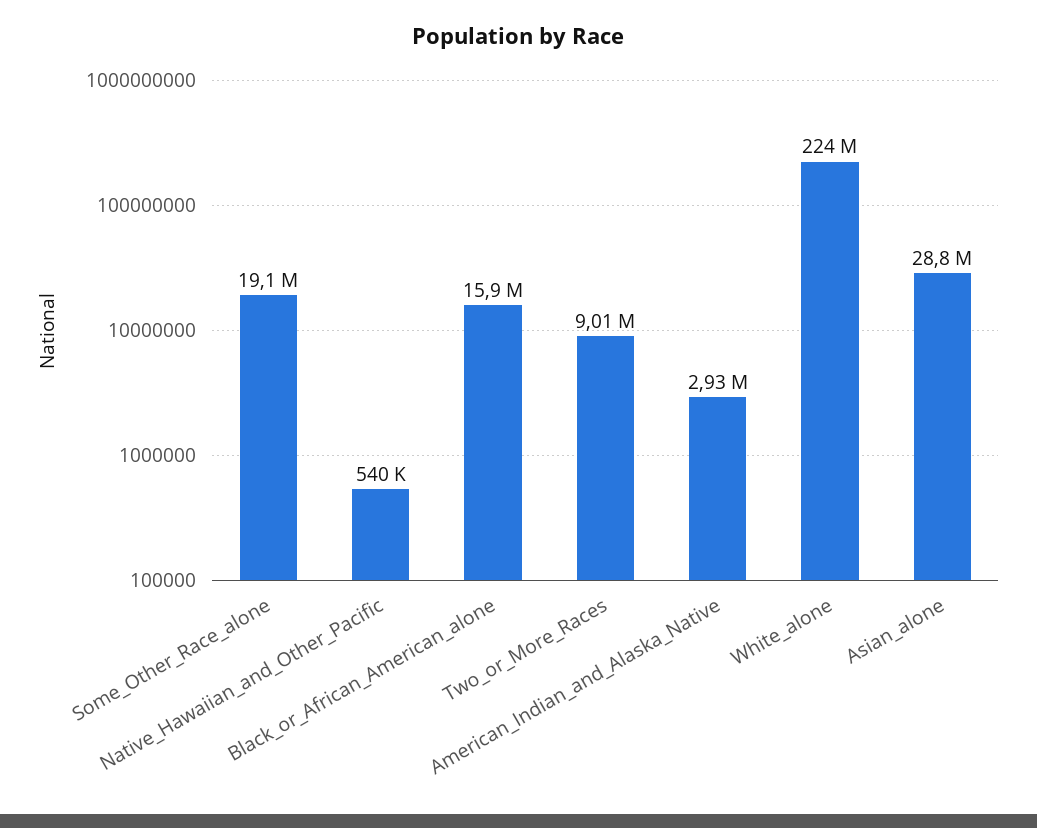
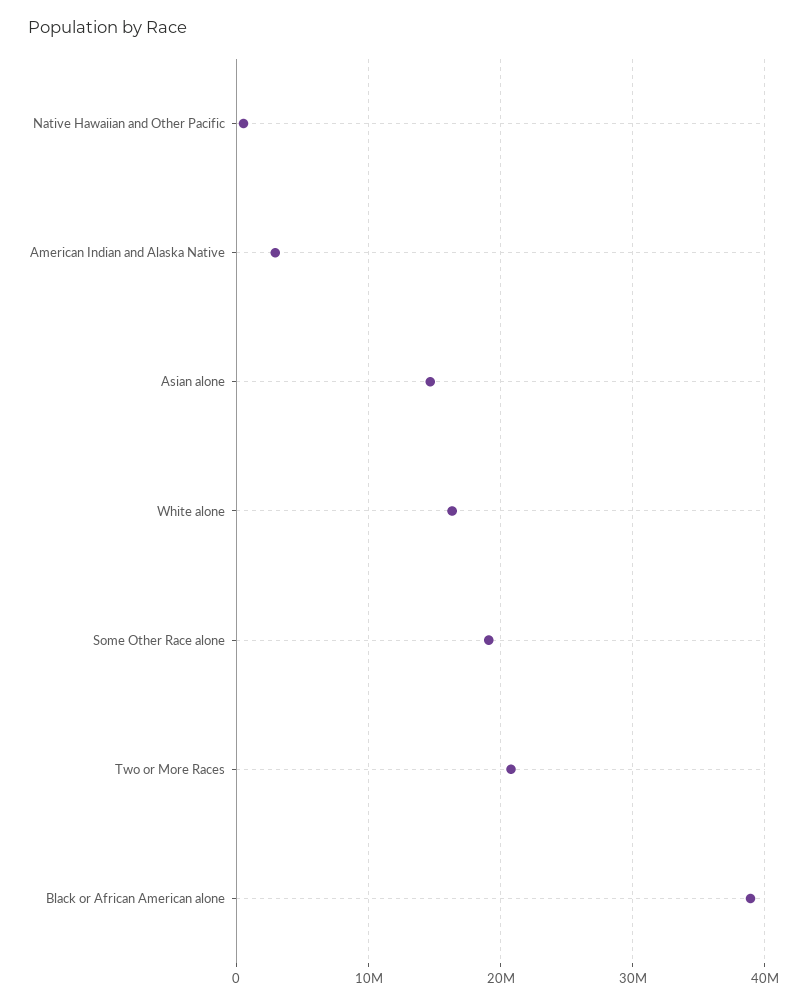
  {
    "Some_Other_Race_alone": 19100000,
    "Native_Hawaiian_and_Other_Pacific": 540000,
-   "Black_or_African_American_alone": 15900000,
+   "Black_or_African_American_alone": 39000000,
-   "Two_or_More_Races": 9010000,
+   "Two_or_More_Races": 21000000,
    "American_Indian_and_Alaska_Native": 2930000,
-   "White_alone": 224000000,
+   "White_alone": 16000000,
-   "Asian_alone": 28800000
+   "Asian_alone": 15000000
  }

